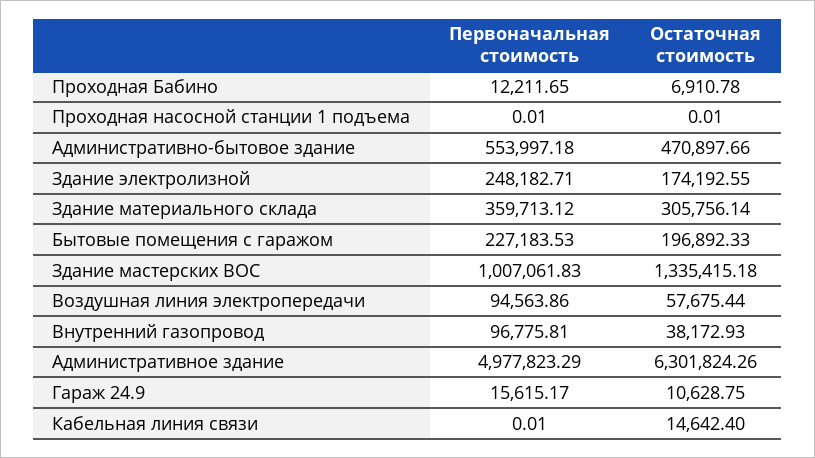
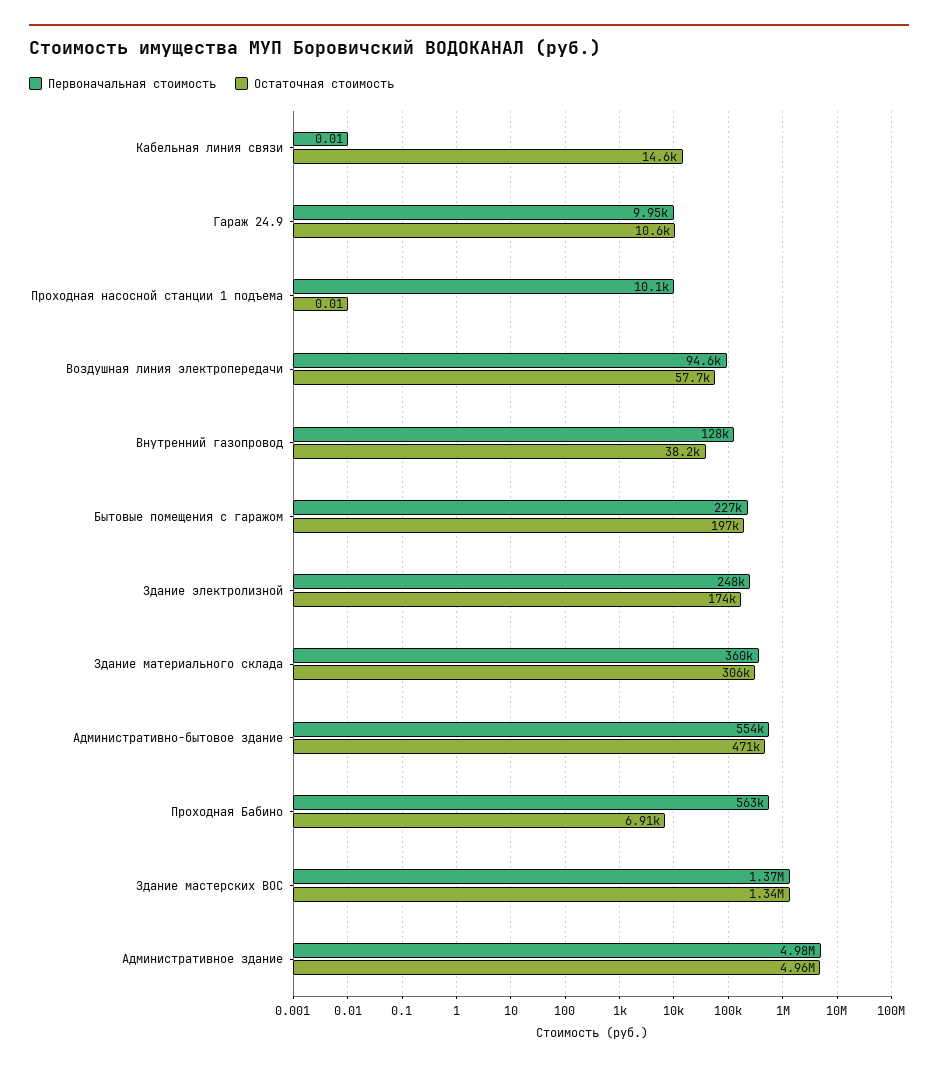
  {
    "Первоначальная стоимость": {
-     "Проходная Бабино": 12211.65,
+     "Проходная Бабино": 563000,
-     "Проходная насосной станции 1 подъема": 0.01,
+     "Проходная насосной станции 1 подъема": 10100,
      "Административно-бытовое здание": 553997.18,
      "Здание электролизной": 248182.71,
      "Здание материального склада": 359713.12,
      "Бытовые помещения с гаражом": 227183.53,
-     "Здание мастерских ВОС": 1007061.83,
+     "Здание мастерских ВОС": 1370000,
      "Воздушная линия электропередачи": 94563.86,
-     "Внутренний газопровод": 96775.81,
+     "Внутренний газопровод": 128000,
      "Административное здание": 4977823.29,
-     "Гараж 24.9": 15615.17,
+     "Гараж 24.9": 9950,
      "Кабельная линия связи": 0.01
    },
    "Остаточная стоимость": {
      "Проходная Бабино": 6910.78,
      "Проходная насосной станции 1 подъема": 0.01,
      "Административно-бытовое здание": 470897.66,
      "Здание электролизной": 174192.55,
      "Здание материального склада": 305756.14,
      "Бытовые помещения с гаражом": 196892.33,
      "Здание мастерских ВОС": 1335415.18,
      "Воздушная линия электропередачи": 57675.44,
      "Внутренний газопровод": 38172.93,
-     "Административное здание": 6301824.26,
+     "Административное здание": 4960000,
      "Гараж 24.9": 10628.75,
      "Кабельная линия связи": 14642.4
    }
  }

